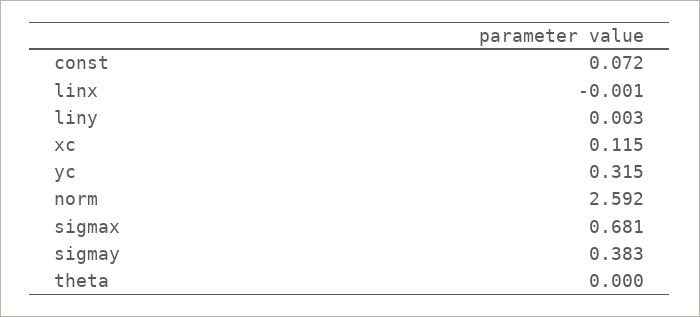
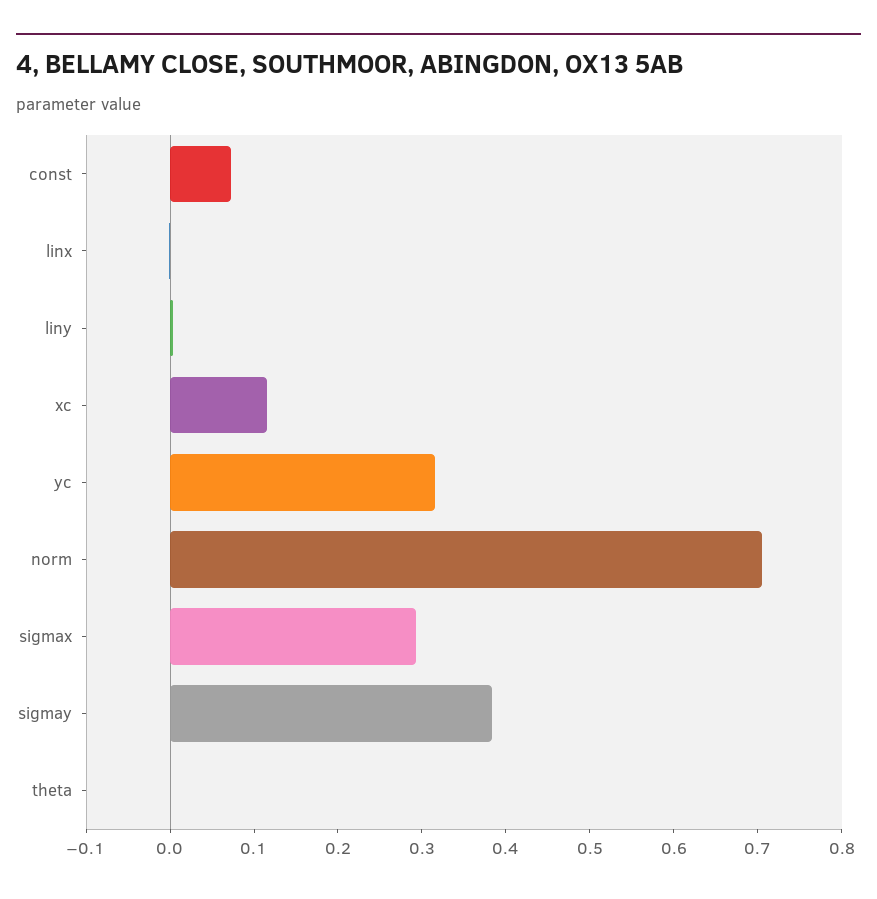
  {
    "const": 0.072,
    "linx": -0.001,
    "liny": 0.003,
    "xc": 0.115,
    "yc": 0.315,
-   "norm": 2.592,
+   "norm": 0.7,
-   "sigmax": 0.681,
+   "sigmax": 0.3,
    "sigmay": 0.383,
    "theta": 0
  }

